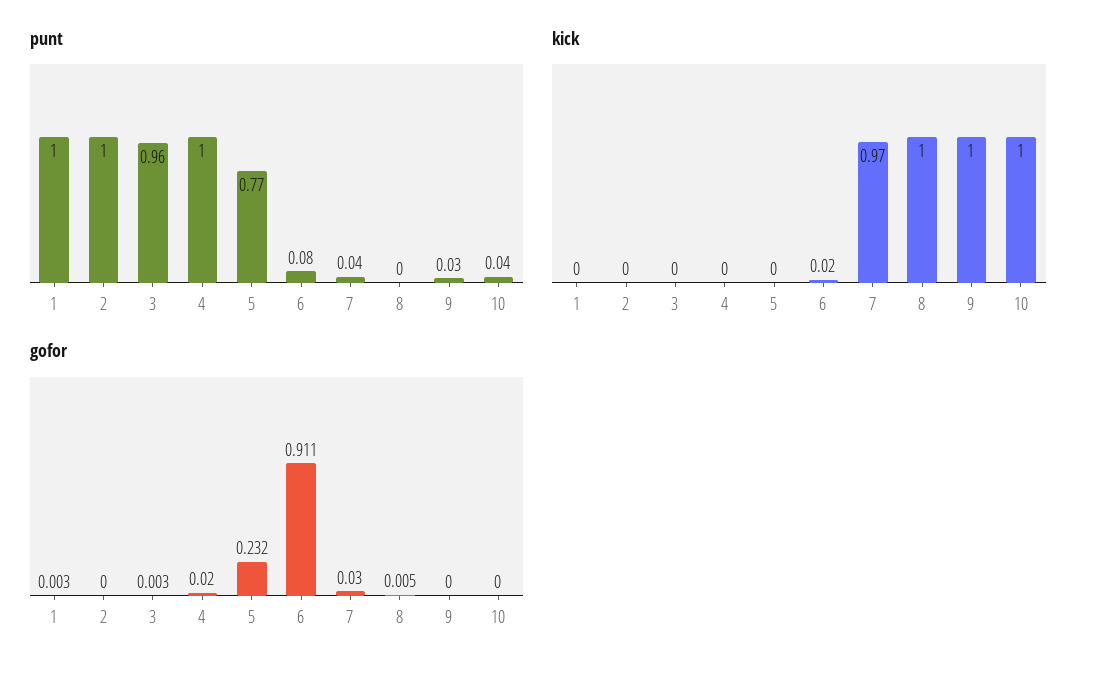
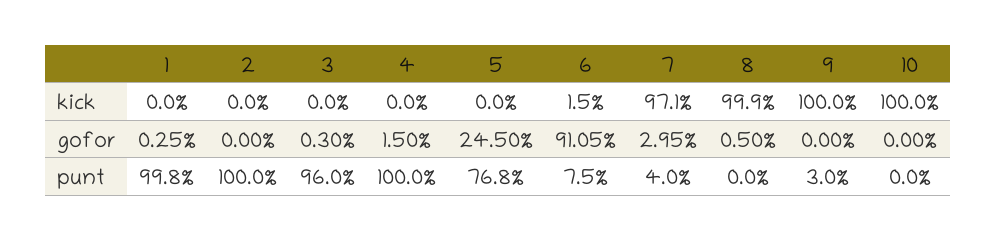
  {
    "punt": {
      "1": 0.998,
      "2": 1,
      "3": 0.96,
      "4": 1,
      "5": 0.768,
      "6": 0.075,
      "7": 0.04,
      "8": 0,
      "9": 0.03,
-     "10": 0.04
+     "10": 0
    },
    "kick": {
      "1": 0,
      "2": 0,
      "3": 0,
      "4": 0,
      "5": 0,
      "6": 0.015,
      "7": 0.971,
      "8": 0.999,
      "9": 1,
      "10": 1
    },
    "gofor": {
      "1": 0.0025,
      "2": 0,
      "3": 0.003,
-     "4": 0.02,
+     "4": 0.015,
-     "5": 0.232,
+     "5": 0.245,
      "6": 0.9105,
      "7": 0.0295,
      "8": 0.005,
      "9": 0,
      "10": 0
    }
  }

